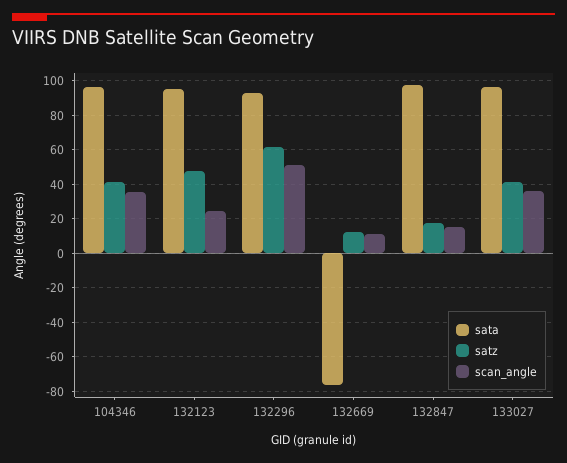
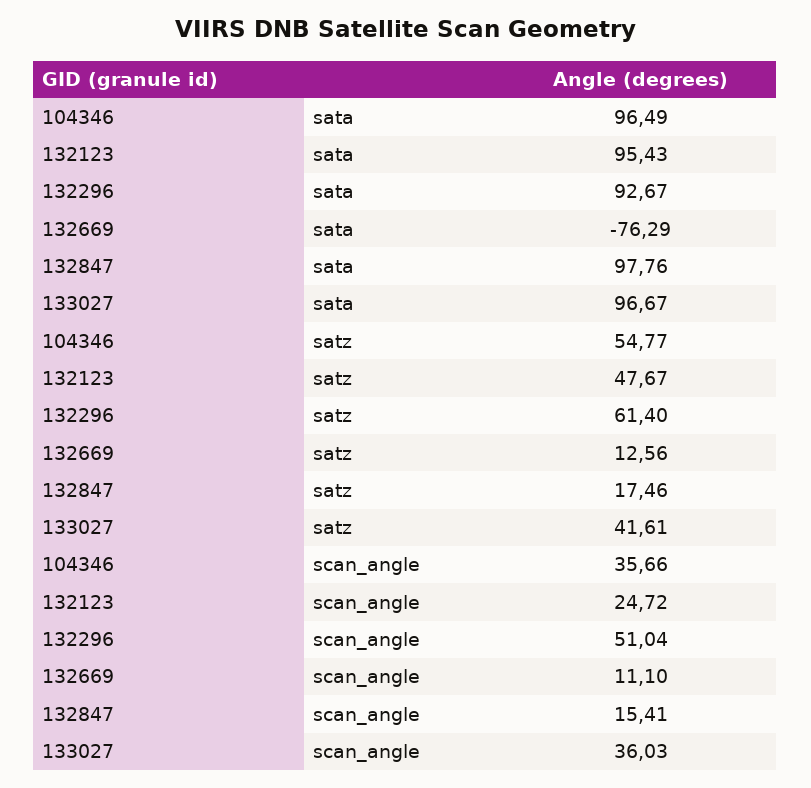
  {
    "sata": {
      "104346": 96.49,
      "132123": 95.43,
      "132296": 92.67,
      "132669": -76.29,
      "132847": 97.76,
      "133027": 96.67
    },
    "satz": {
-     "104346": 40,
+     "104346": 54.77,
      "132123": 47.67,
      "132296": 61.4,
      "132669": 12.56,
      "132847": 17.46,
      "133027": 41.61
    },
    "scan_angle": {
      "104346": 35.66,
      "132123": 24.72,
      "132296": 51.04,
      "132669": 11.1,
      "132847": 15.41,
      "133027": 36.03
    }
  }

